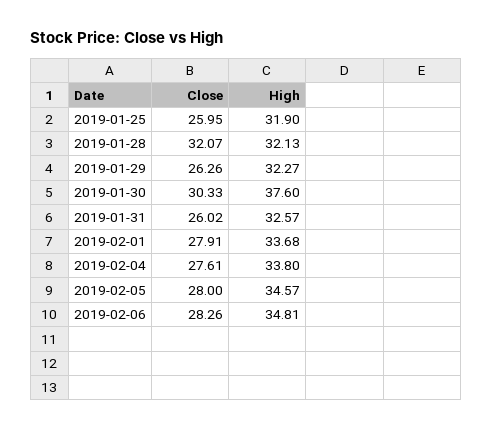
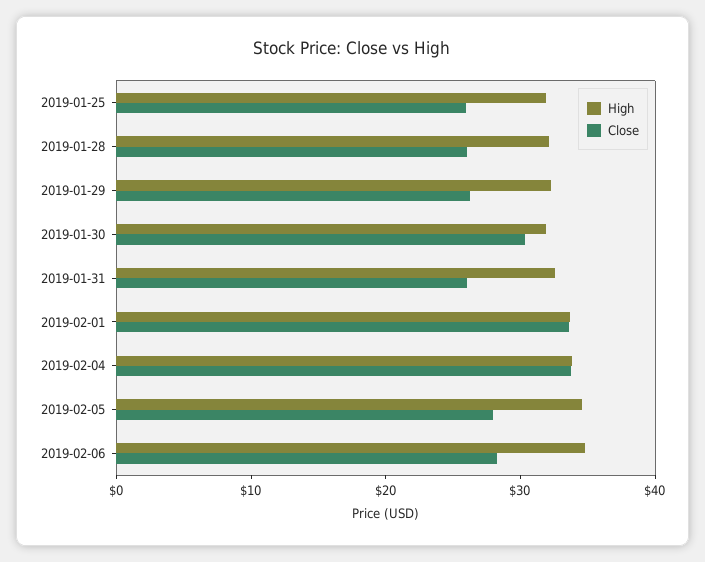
  {
    "Close": {
      "2019-01-25": 25.95,
-     "2019-01-28": 32.07,
+     "2019-01-28": 26,
      "2019-01-29": 26.26,
      "2019-01-30": 30.33,
      "2019-01-31": 26.02,
-     "2019-02-01": 27.91,
+     "2019-02-01": 34,
-     "2019-02-04": 27.61,
+     "2019-02-04": 34,
      "2019-02-05": 28,
      "2019-02-06": 28.26
    },
    "High": {
      "2019-01-25": 31.9,
      "2019-01-28": 32.13,
      "2019-01-29": 32.27,
-     "2019-01-30": 37.6,
+     "2019-01-30": 32,
      "2019-01-31": 32.57,
      "2019-02-01": 33.68,
      "2019-02-04": 33.8,
      "2019-02-05": 34.57,
      "2019-02-06": 34.81
    }
  }

